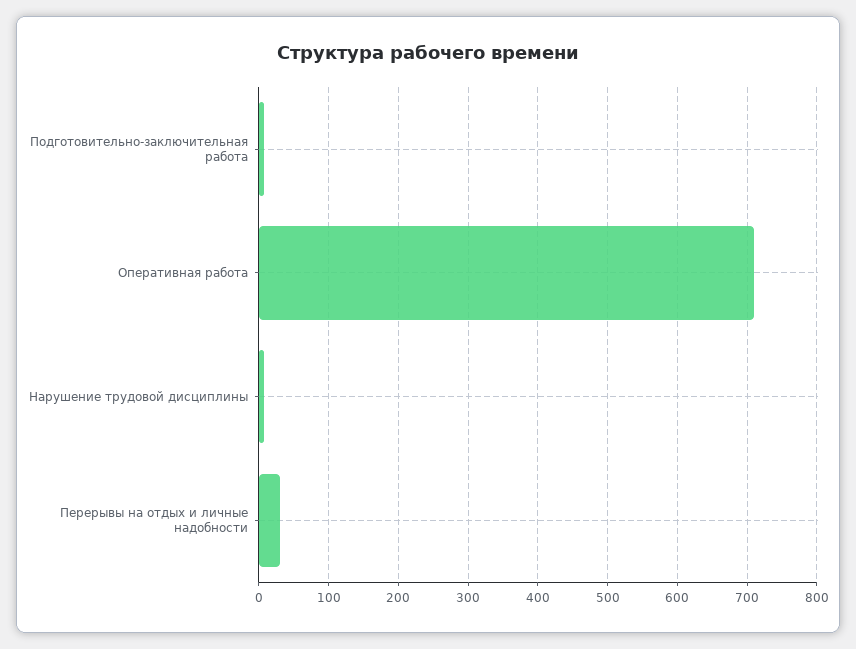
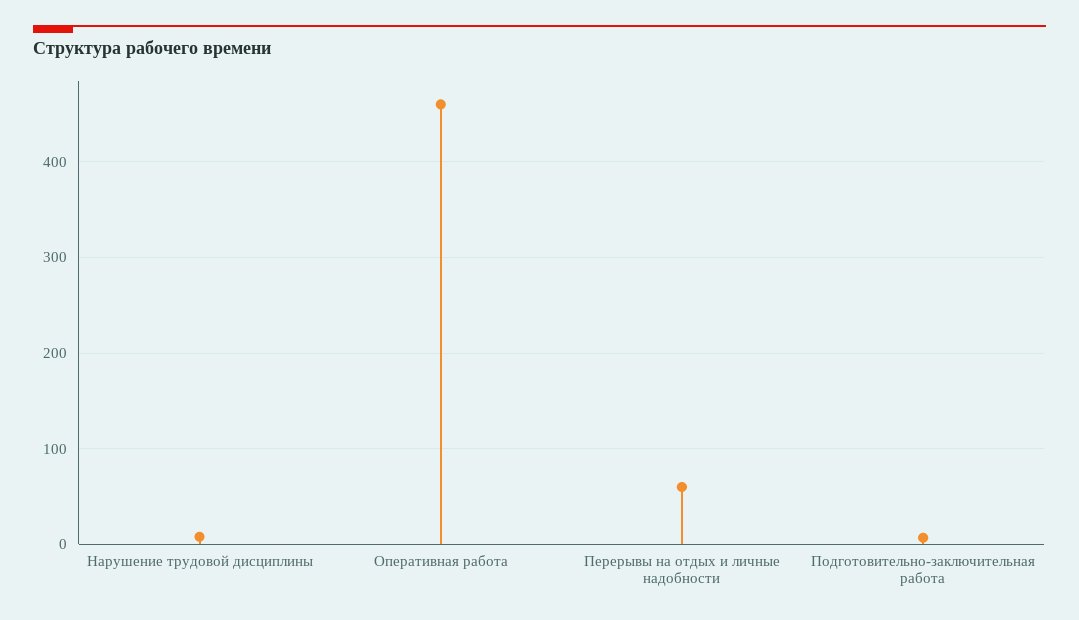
  {
    "Подготовительно-заключительная работа": 10,
-   "Оперативная работа": 710,
+   "Оперативная работа": 460,
    "Нарушение трудовой дисциплины": 10,
-   "Перерывы на отдых и личные надобности": 30
+   "Перерывы на отдых и личные надобности": 60
  }

